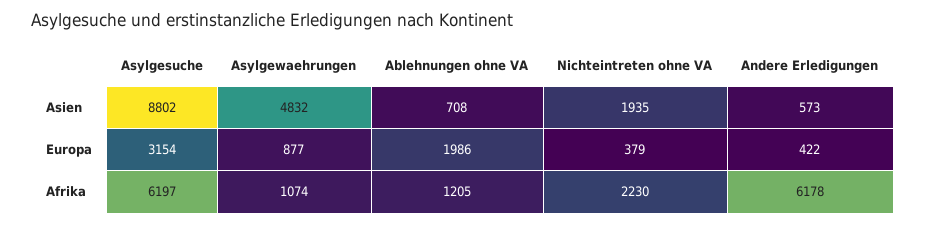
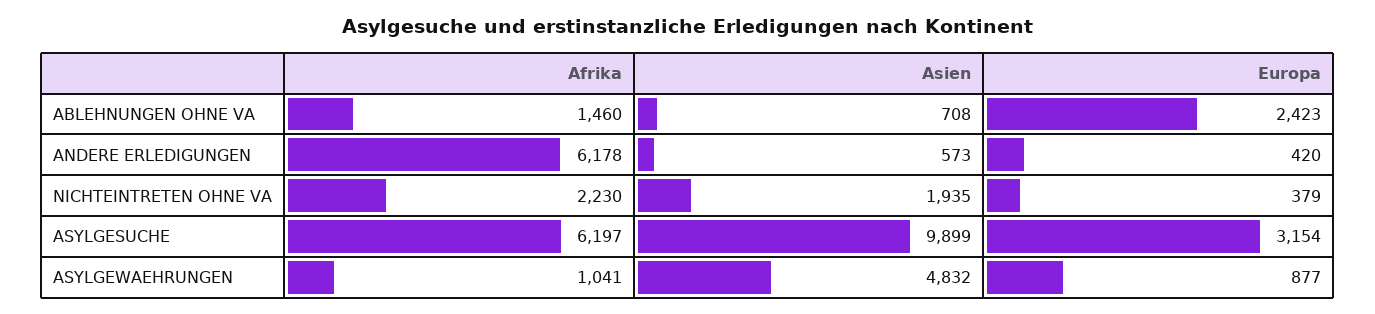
  {
    "Asylgesuche": {
-     "Asien": 8802,
+     "Asien": 9899,
      "Europa": 3154,
      "Afrika": 6197
    },
    "Asylgewaehrungen": {
      "Asien": 4832,
      "Europa": 877,
-     "Afrika": 1074
+     "Afrika": 1041
    },
    "Ablehnungen ohne VA": {
      "Asien": 708,
-     "Europa": 1986,
+     "Europa": 2423,
-     "Afrika": 1205
+     "Afrika": 1460
    },
    "Nichteintreten ohne VA": {
      "Asien": 1935,
      "Europa": 379,
      "Afrika": 2230
    },
    "Andere Erledigungen": {
      "Asien": 573,
-     "Europa": 422,
+     "Europa": 420,
      "Afrika": 6178
    }
  }

